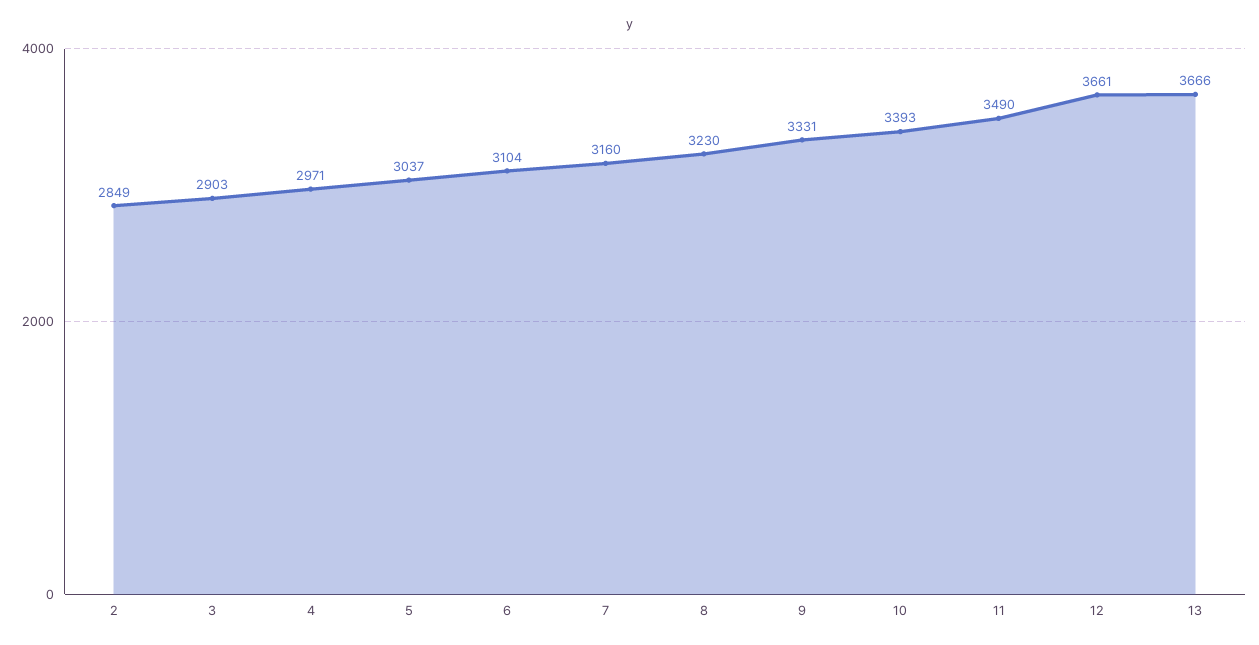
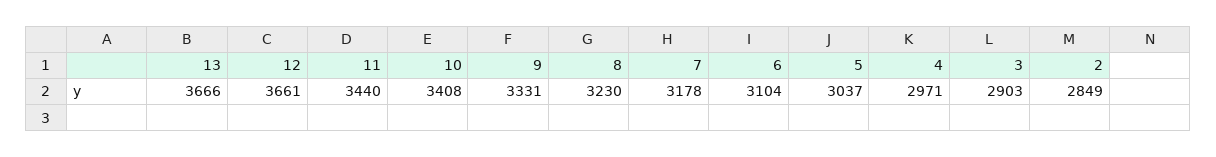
  {
    "2": 2849,
    "3": 2903,
    "4": 2971,
    "5": 3037,
    "6": 3104,
-   "7": 3160,
+   "7": 3178,
    "8": 3230,
    "9": 3331,
-   "10": 3393,
+   "10": 3408,
-   "11": 3490,
+   "11": 3440,
    "12": 3661,
    "13": 3666
  }

